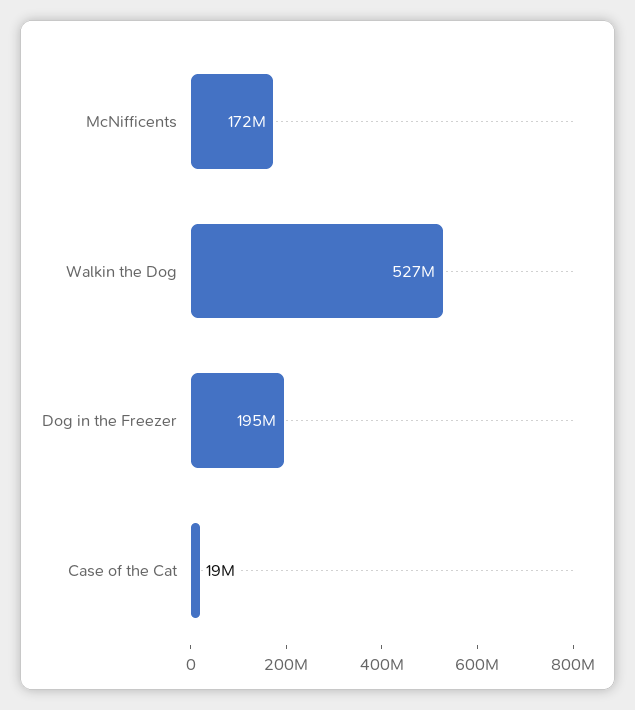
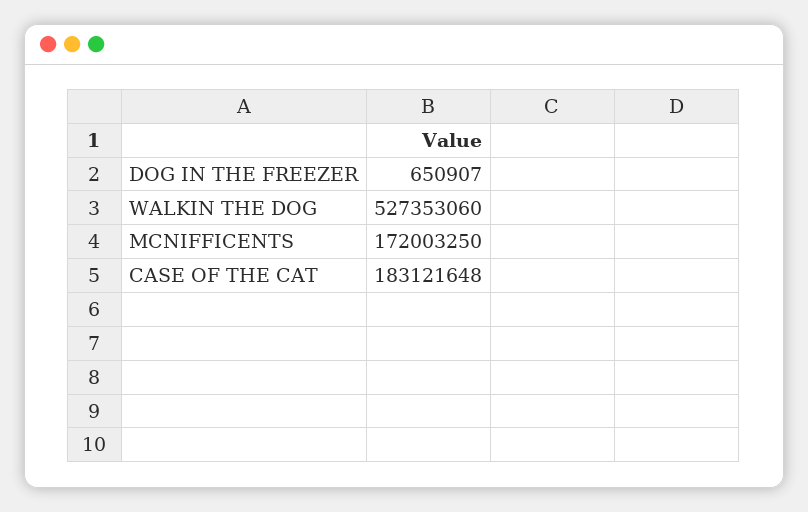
  {
    "McNifficents": 172003250,
    "Walkin the Dog": 527353060,
-   "Dog in the Freezer": 195000000,
+   "Dog in the Freezer": 650907,
-   "Case of the Cat": 19000000
+   "Case of the Cat": 183121648
  }

